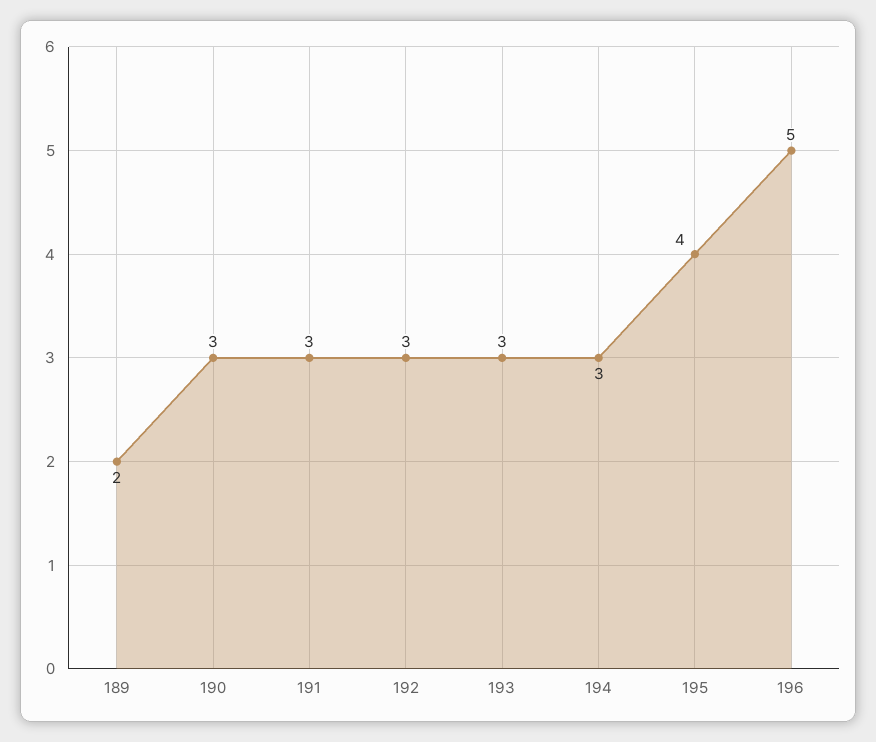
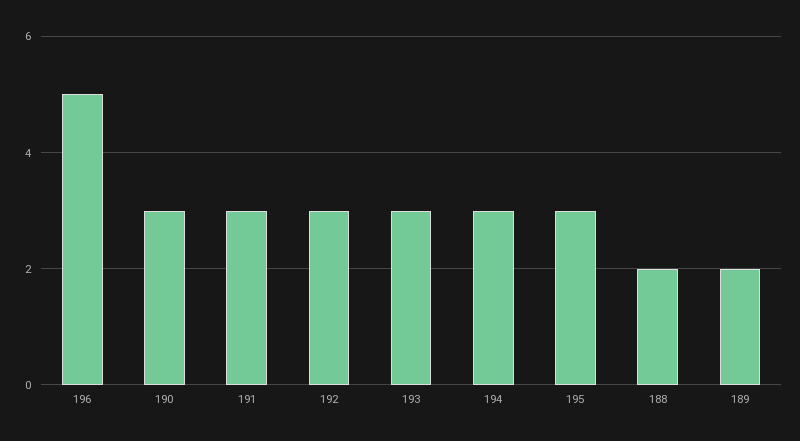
  {
    "189": 2,
    "190": 3,
    "191": 3,
    "192": 3,
    "193": 3,
    "194": 3,
-   "195": 4,
+   "195": 3,
-   "196": 5
+   "196": 5,
+   "188": 2
  }

